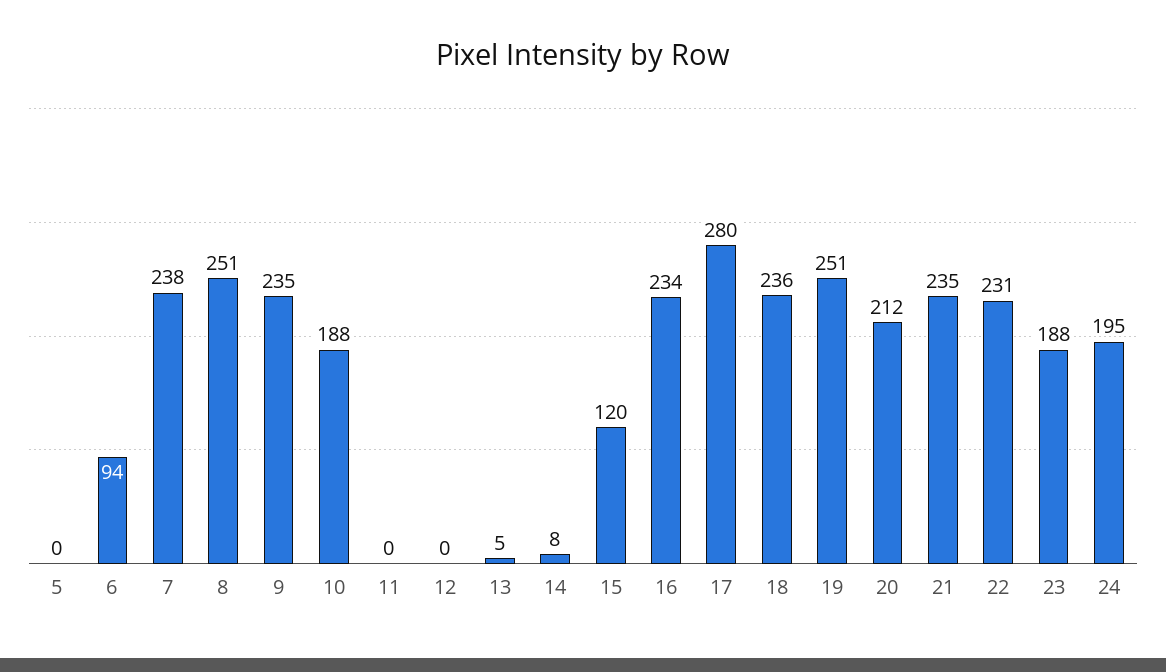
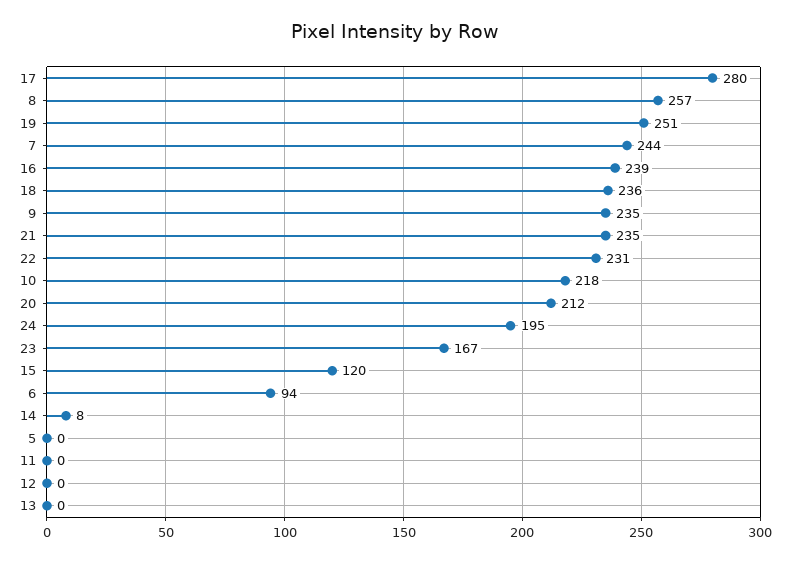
  {
    "5": 0,
    "6": 94,
-   "7": 238,
+   "7": 244,
-   "8": 251,
+   "8": 257,
    "9": 235,
-   "10": 188,
+   "10": 218,
    "11": 0,
    "12": 0,
-   "13": 5,
+   "13": 0,
    "14": 8,
    "15": 120,
-   "16": 234,
+   "16": 239,
    "17": 280,
    "18": 236,
    "19": 251,
    "20": 212,
    "21": 235,
    "22": 231,
-   "23": 188,
+   "23": 167,
    "24": 195
  }

